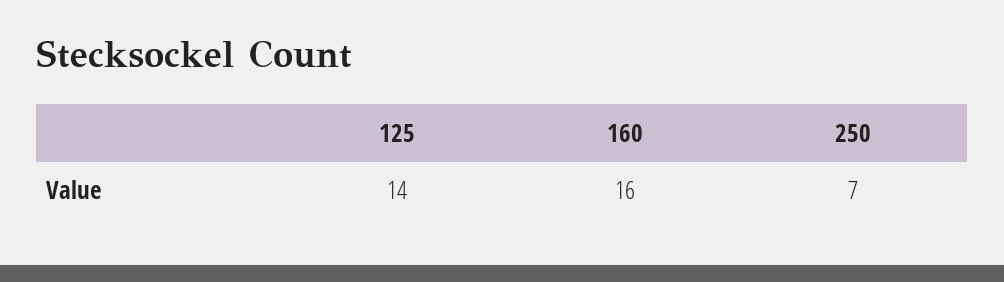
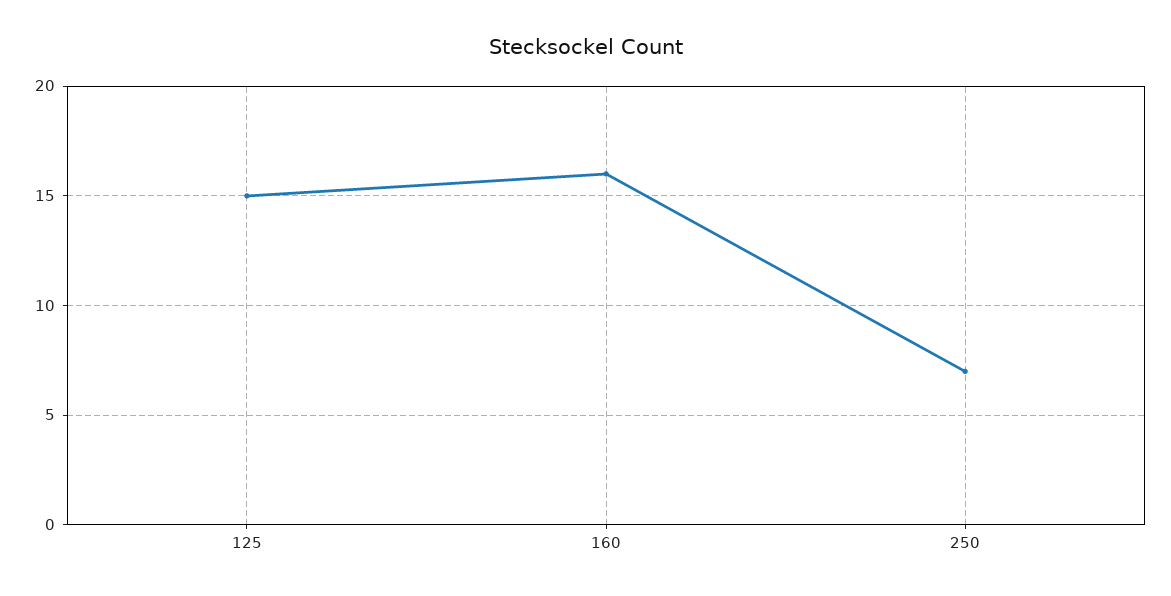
  {
-   "125": 14,
+   "125": 15,
    "160": 16,
    "250": 7
  }

